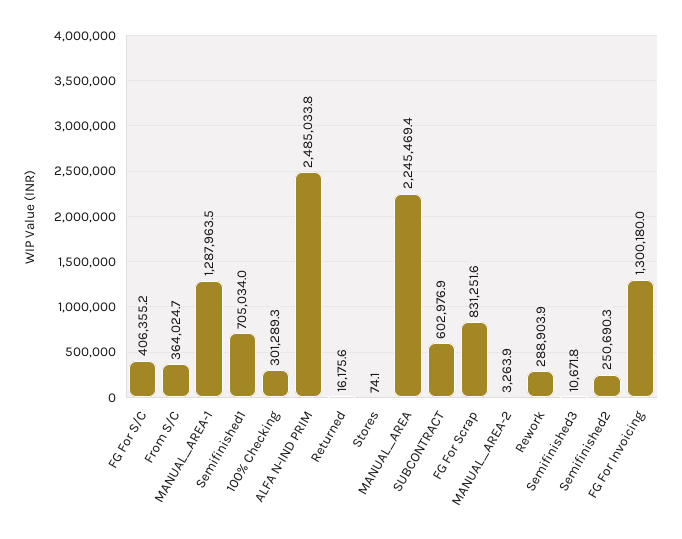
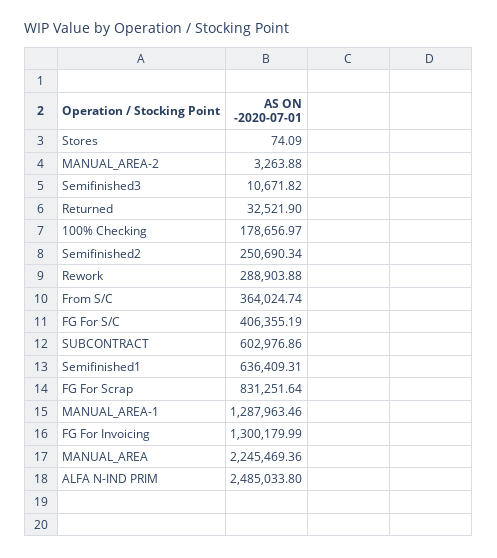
  {
    "FG For S/C": 406355.19,
    "From S/C": 364024.74,
    "MANUAL_AREA-1": 1287963.46,
-   "Semifinished1": 705034,
+   "Semifinished1": 636409.31,
-   "100% Checking": 301289.3,
+   "100% Checking": 178656.97,
    "ALFA N-IND PRIM": 2485033.8,
-   "Returned": 16175.6,
+   "Returned": 32521.9,
    "Stores": 74.09,
    "MANUAL_AREA": 2245469.36,
    "SUBCONTRACT": 602976.86,
    "FG For Scrap": 831251.64,
    "MANUAL_AREA-2": 3263.88,
    "Rework": 288903.88,
    "Semifinished3": 10671.82,
    "Semifinished2": 250690.34,
    "FG For Invoicing": 1300179.99
  }

